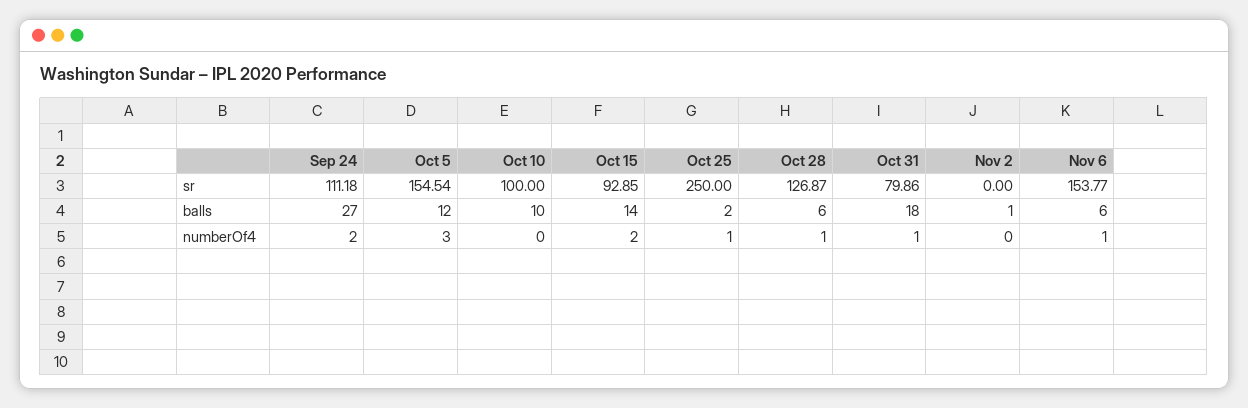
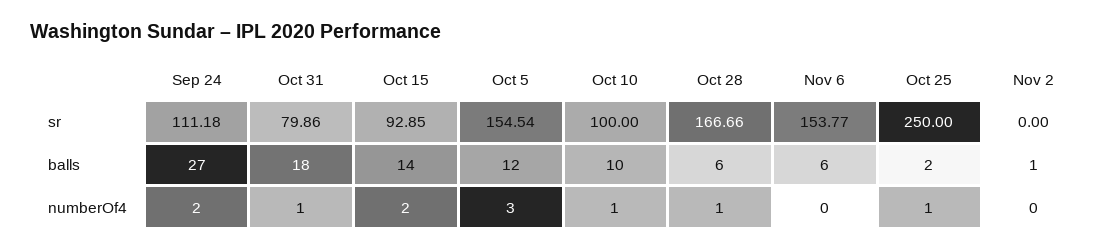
  {
    "Sep 24": {
      "sr": 111.18,
      "balls": 27,
      "numberOf4": 2
    },
    "Oct 5": {
      "sr": 154.54,
      "balls": 12,
      "numberOf4": 3
    },
    "Oct 10": {
      "sr": 100,
      "balls": 10,
-     "numberOf4": 0
+     "numberOf4": 1
    },
    "Oct 15": {
      "sr": 92.85,
      "balls": 14,
      "numberOf4": 2
    },
    "Oct 25": {
      "sr": 250,
      "balls": 2,
      "numberOf4": 1
    },
    "Oct 28": {
-     "sr": 126.87,
+     "sr": 166.66,
      "balls": 6,
      "numberOf4": 1
    },
    "Oct 31": {
      "sr": 79.86,
      "balls": 18,
      "numberOf4": 1
    },
    "Nov 2": {
      "sr": 0,
      "balls": 1,
      "numberOf4": 0
    },
    "Nov 6": {
      "sr": 153.77,
      "balls": 6,
-     "numberOf4": 1
+     "numberOf4": 0
    }
  }

